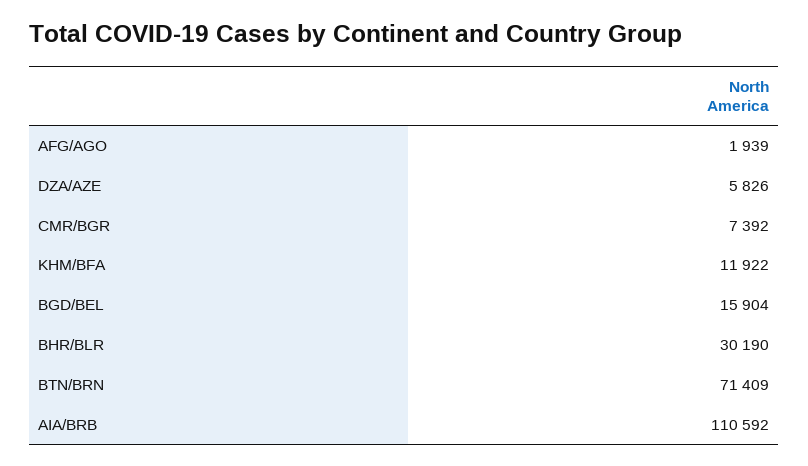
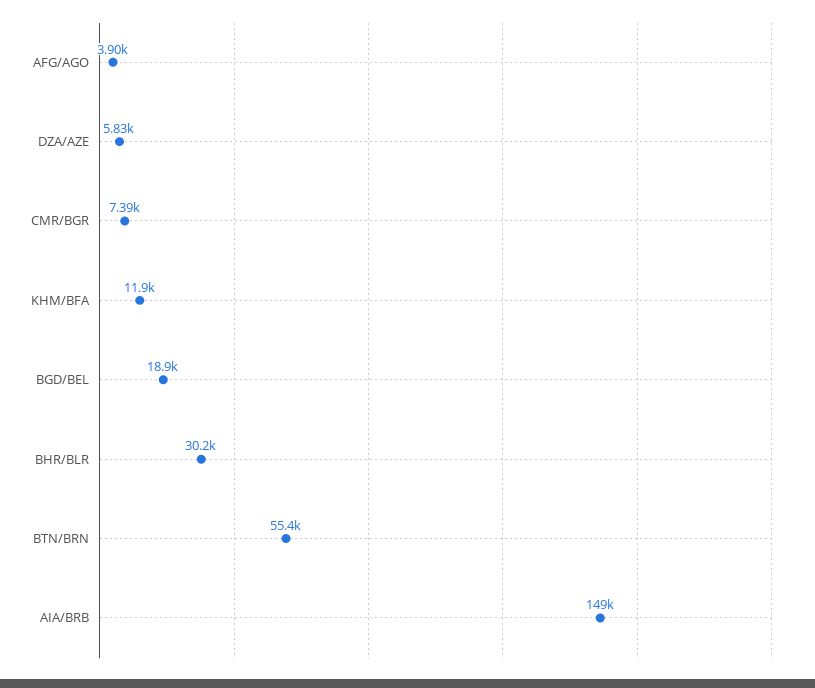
  {
-   "AFG/AGO": 1939,
+   "AFG/AGO": 3900,
    "DZA/AZE": 5826,
    "CMR/BGR": 7392,
    "KHM/BFA": 11922,
-   "BGD/BEL": 15904,
+   "BGD/BEL": 18900,
    "BHR/BLR": 30190,
-   "BTN/BRN": 71409,
+   "BTN/BRN": 55400,
-   "AIA/BRB": 110592
+   "AIA/BRB": 149000
  }

